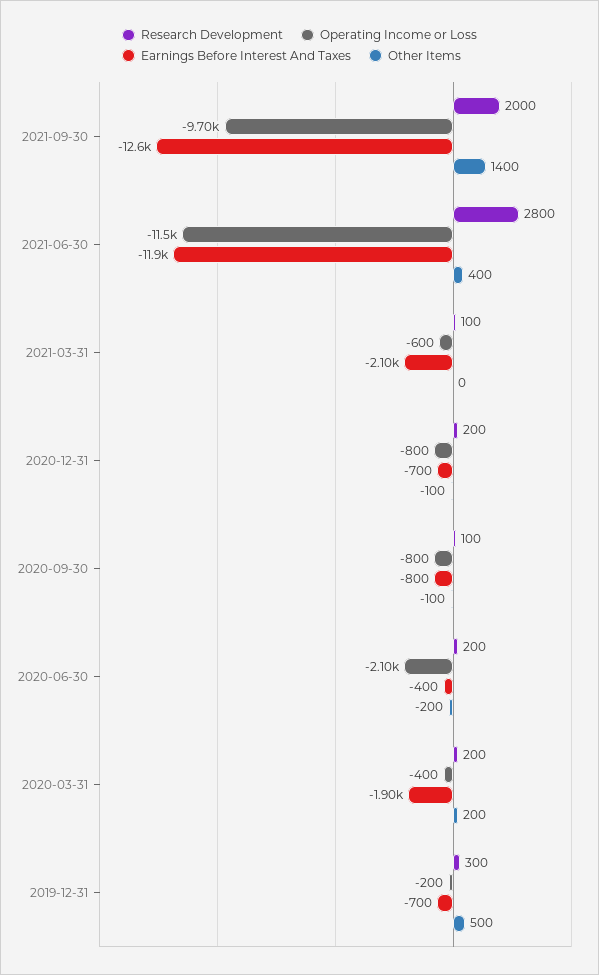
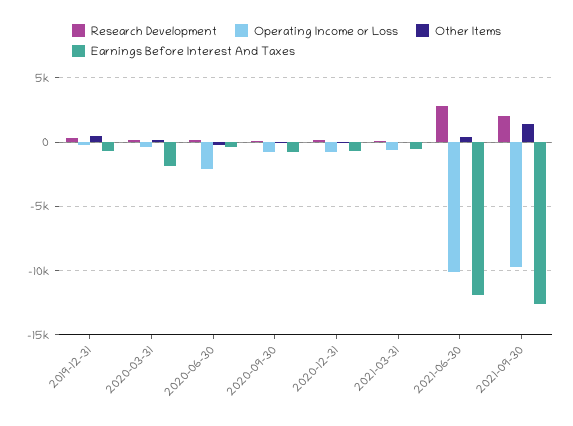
  {
    "Research Development": {
      "2021-09-30": 2000,
      "2021-06-30": 2800,
      "2021-03-31": 100,
      "2020-12-31": 200,
      "2020-09-30": 100,
      "2020-06-30": 200,
      "2020-03-31": 200,
      "2019-12-31": 300
    },
    "Operating Income or Loss": {
      "2021-09-30": -9700,
-     "2021-06-30": -11500,
+     "2021-06-30": -10000,
      "2021-03-31": -600,
      "2020-12-31": -800,
      "2020-09-30": -800,
      "2020-06-30": -2100,
      "2020-03-31": -400,
      "2019-12-31": -200
    },
    "Earnings Before Interest And Taxes": {
      "2021-09-30": -12600,
      "2021-06-30": -11900,
-     "2021-03-31": -2100,
+     "2021-03-31": -500,
      "2020-12-31": -700,
      "2020-09-30": -800,
      "2020-06-30": -400,
      "2020-03-31": -1900,
      "2019-12-31": -700
    },
    "Other Items": {
      "2021-09-30": 1400,
      "2021-06-30": 400,
      "2021-03-31": 0,
      "2020-12-31": -100,
      "2020-09-30": -100,
      "2020-06-30": -200,
      "2020-03-31": 200,
      "2019-12-31": 500
    }
  }

